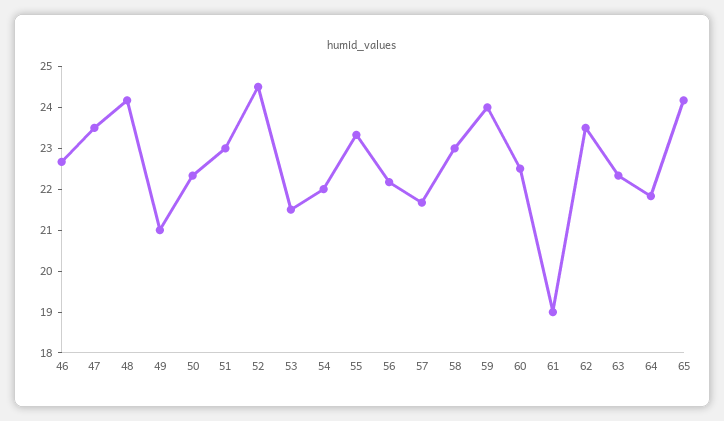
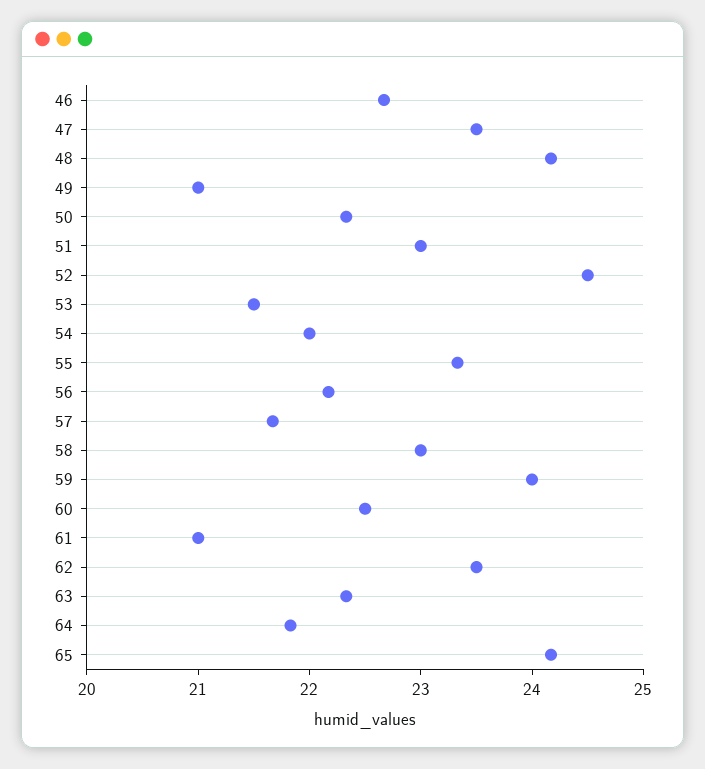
  {
    "46": 22.6,
    "47": 23.6,
    "48": 24.2,
    "49": 21,
    "50": 22.4,
    "51": 23,
    "52": 24.6,
    "53": 21.6,
    "54": 22,
    "55": 23.4,
    "56": 22.2,
    "57": 21.6,
    "58": 23,
    "59": 24,
    "60": 22.6,
-   "61": 19,
+   "61": 21,
    "62": 23.6,
    "63": 22.4,
    "64": 21.8,
    "65": 24.2
  }

